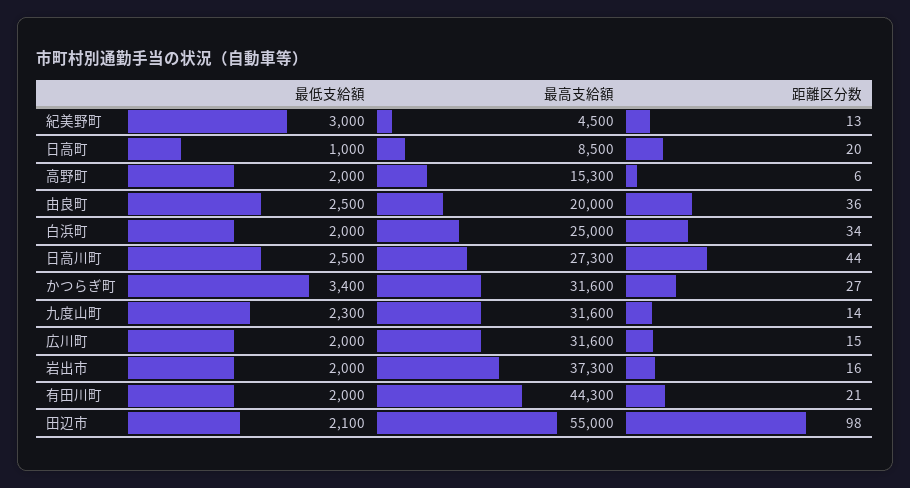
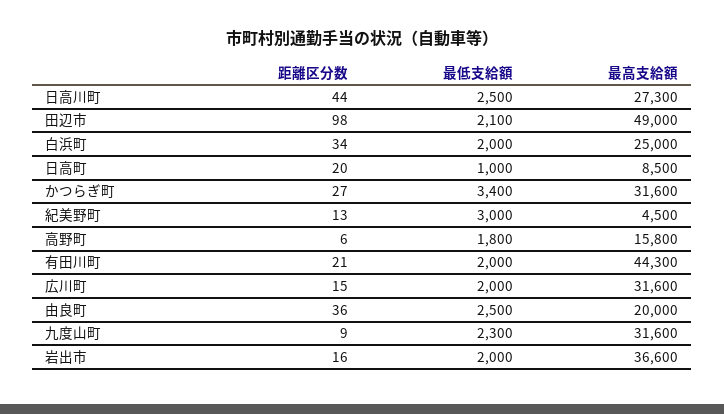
  {
    "最低支給額": {
      "紀美野町": 3000,
      "日高町": 1000,
-     "高野町": 2000,
+     "高野町": 1800,
      "由良町": 2500,
      "白浜町": 2000,
      "日高川町": 2500,
      "かつらぎ町": 3400,
      "九度山町": 2300,
      "広川町": 2000,
      "岩出市": 2000,
      "有田川町": 2000,
      "田辺市": 2100
    },
    "最高支給額": {
      "紀美野町": 4500,
      "日高町": 8500,
-     "高野町": 15300,
+     "高野町": 15800,
      "由良町": 20000,
      "白浜町": 25000,
      "日高川町": 27300,
      "かつらぎ町": 31600,
      "九度山町": 31600,
      "広川町": 31600,
-     "岩出市": 37300,
+     "岩出市": 36600,
      "有田川町": 44300,
-     "田辺市": 55000
+     "田辺市": 49000
    },
    "距離区分数": {
      "紀美野町": 13,
      "日高町": 20,
      "高野町": 6,
      "由良町": 36,
      "白浜町": 34,
      "日高川町": 44,
      "かつらぎ町": 27,
-     "九度山町": 14,
+     "九度山町": 9,
      "広川町": 15,
      "岩出市": 16,
      "有田川町": 21,
      "田辺市": 98
    }
  }

